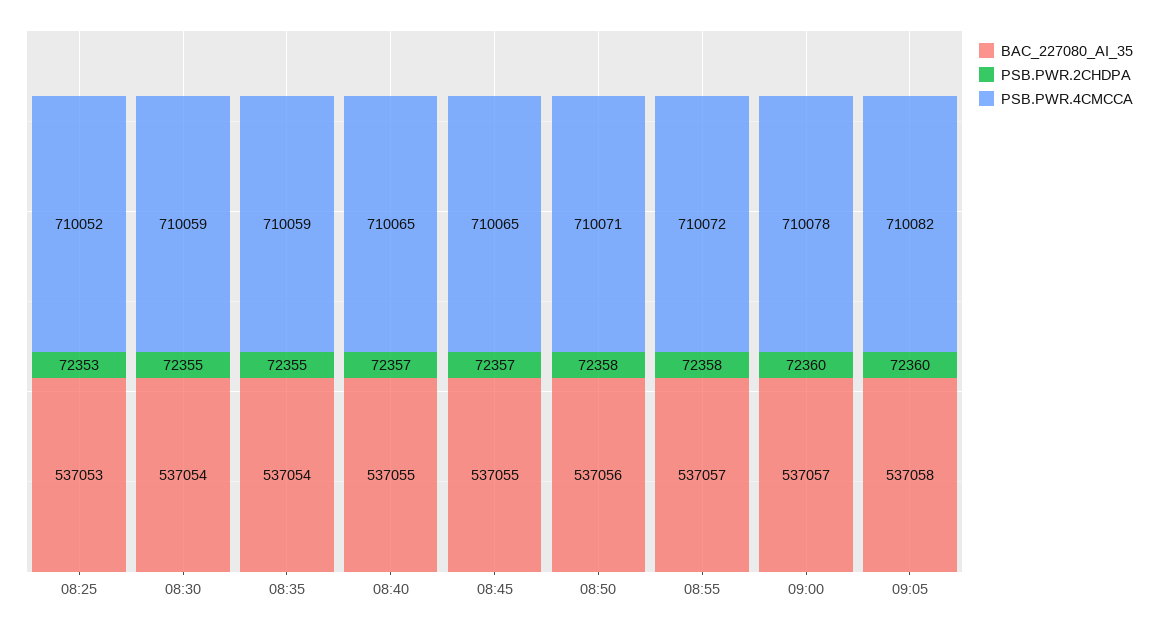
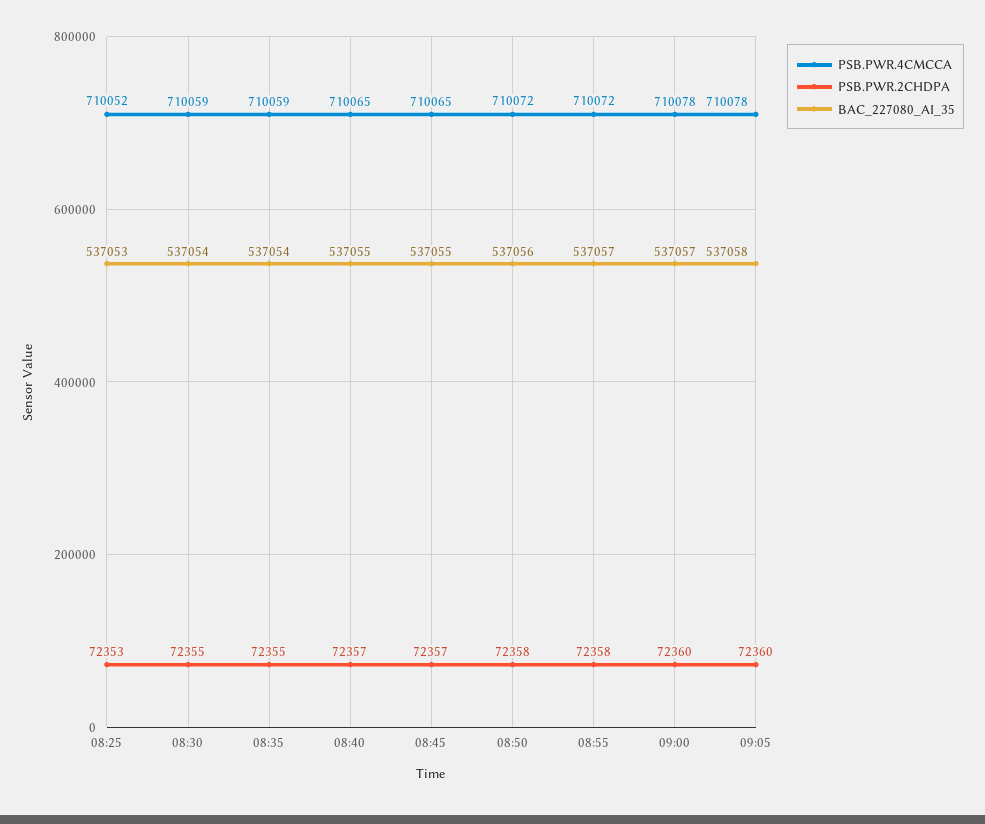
  {
    "BAC_227080_AI_35": {
      "08:25": 537053,
      "08:30": 537054,
      "08:35": 537054,
      "08:40": 537055,
      "08:45": 537055,
      "08:50": 537056,
      "08:55": 537057,
      "09:00": 537057,
      "09:05": 537058
    },
    "PSB.PWR.2CHDPA": {
      "08:25": 72353,
      "08:30": 72355,
      "08:35": 72355,
      "08:40": 72357,
      "08:45": 72357,
      "08:50": 72358,
      "08:55": 72358,
      "09:00": 72360,
      "09:05": 72360
    },
    "PSB.PWR.4CMCCA": {
      "08:25": 710052,
      "08:30": 710059,
      "08:35": 710059,
      "08:40": 710065,
      "08:45": 710065,
-     "08:50": 710071,
+     "08:50": 710072,
      "08:55": 710072,
      "09:00": 710078,
-     "09:05": 710082
+     "09:05": 710078
    }
  }

